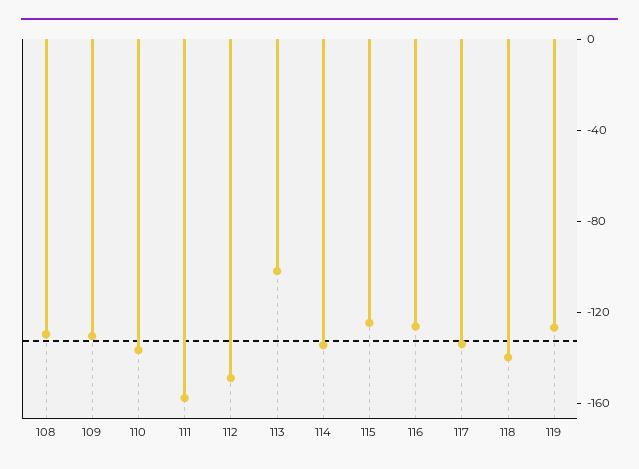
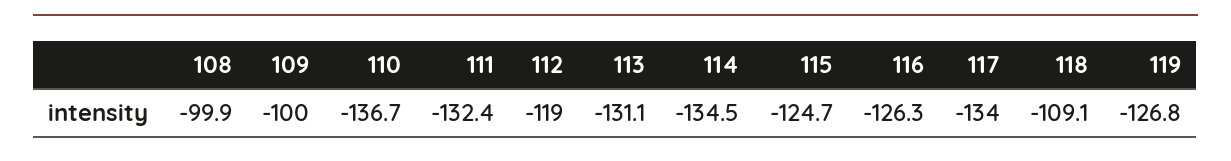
  {
-   "108": -130,
+   "108": -99.9,
-   "109": -130,
+   "109": -100,
    "110": -136.7,
-   "111": -160,
+   "111": -132.4,
-   "112": -150,
+   "112": -119,
-   "113": -100,
+   "113": -131.1,
    "114": -134.5,
    "115": -124.7,
    "116": -126.3,
    "117": -134,
-   "118": -140,
+   "118": -109.1,
    "119": -126.8
  }

